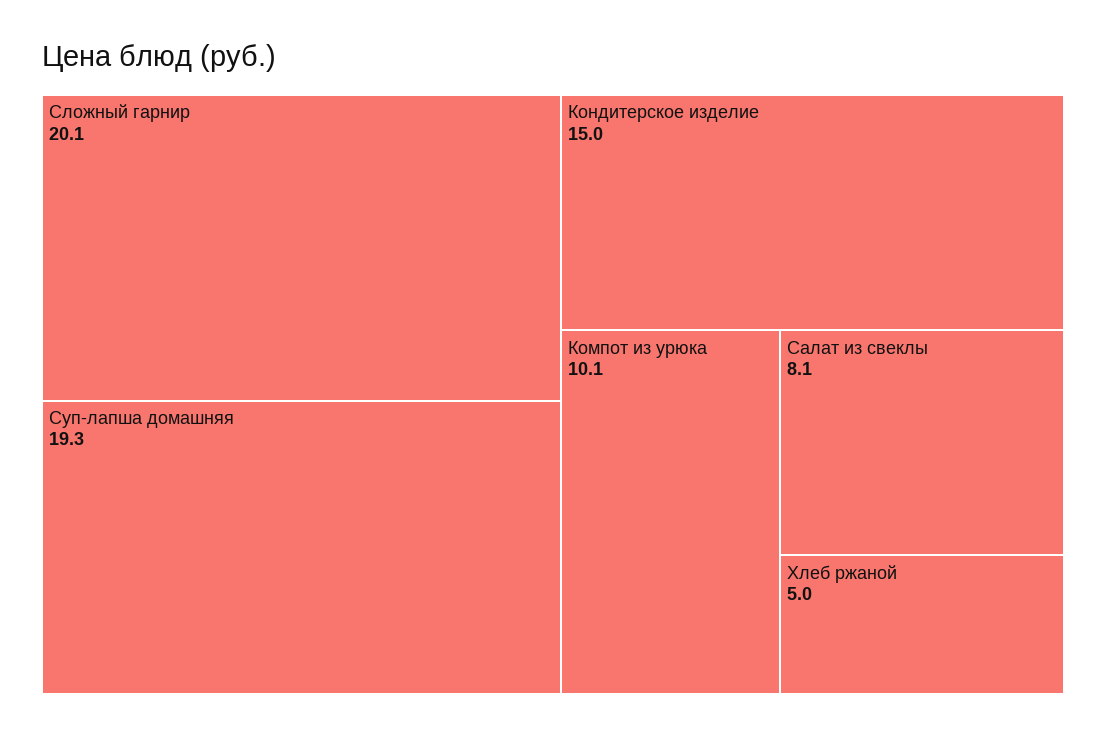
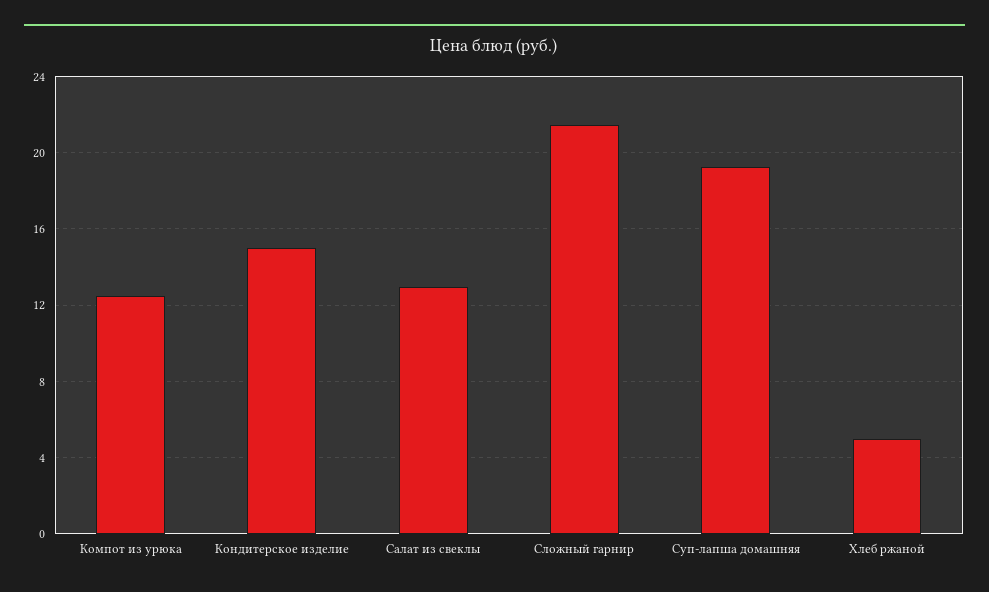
  {
-   "Сложный гарнир": 20.1,
+   "Сложный гарнир": 21.5,
    "Суп-лапша домашняя": 19.3,
    "Кондитерское изделие": 15,
-   "Компот из урюка": 10.1,
+   "Компот из урюка": 12.5,
-   "Салат из свеклы": 8.1,
+   "Салат из свеклы": 13,
    "Хлеб ржаной": 5
  }

